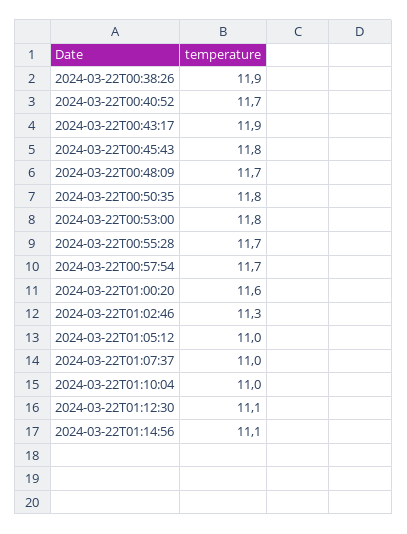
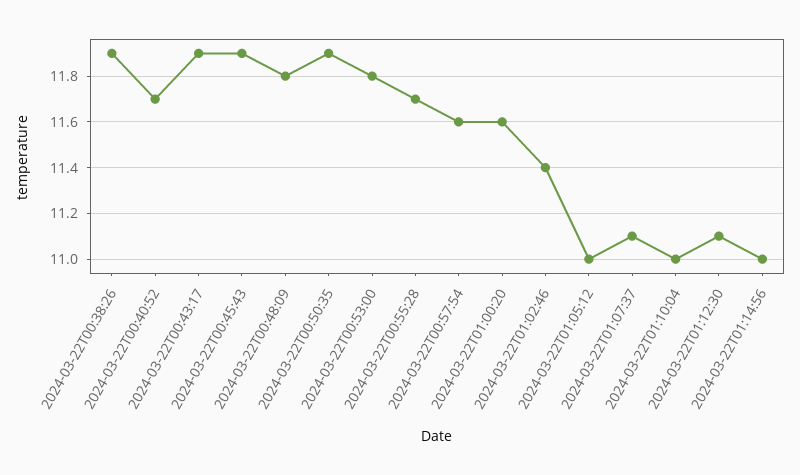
  {
    "2024-03-22T00:38:26": 11.9,
    "2024-03-22T00:40:52": 11.7,
    "2024-03-22T00:43:17": 11.9,
-   "2024-03-22T00:45:43": 11.8,
+   "2024-03-22T00:45:43": 11.9,
-   "2024-03-22T00:48:09": 11.7,
+   "2024-03-22T00:48:09": 11.8,
-   "2024-03-22T00:50:35": 11.8,
+   "2024-03-22T00:50:35": 11.9,
    "2024-03-22T00:53:00": 11.8,
    "2024-03-22T00:55:28": 11.7,
-   "2024-03-22T00:57:54": 11.7,
+   "2024-03-22T00:57:54": 11.6,
    "2024-03-22T01:00:20": 11.6,
-   "2024-03-22T01:02:46": 11.3,
+   "2024-03-22T01:02:46": 11.4,
    "2024-03-22T01:05:12": 11,
-   "2024-03-22T01:07:37": 11,
+   "2024-03-22T01:07:37": 11.1,
    "2024-03-22T01:10:04": 11,
    "2024-03-22T01:12:30": 11.1,
-   "2024-03-22T01:14:56": 11.1
+   "2024-03-22T01:14:56": 11
  }

